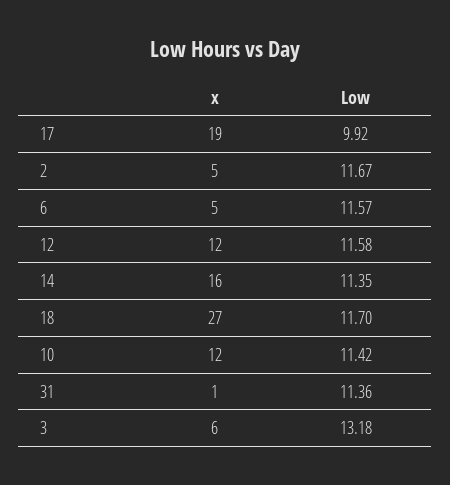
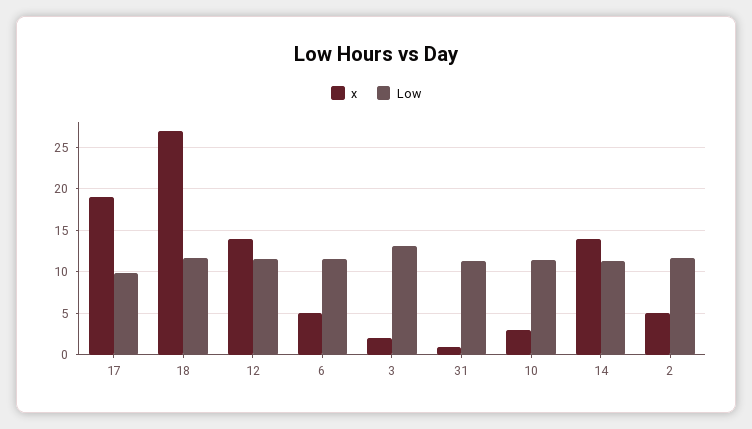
  {
    "x": {
      "17": 19,
      "2": 5,
      "6": 5,
-     "12": 12,
+     "12": 14,
-     "14": 16,
+     "14": 14,
      "18": 27,
-     "10": 12,
+     "10": 3,
      "31": 1,
-     "3": 6
+     "3": 2
    },
    "Low": {
      "17": 9.92,
      "2": 11.67,
      "6": 11.57,
      "12": 11.58,
      "14": 11.35,
      "18": 11.7,
      "10": 11.42,
      "31": 11.36,
      "3": 13.18
    }
  }

